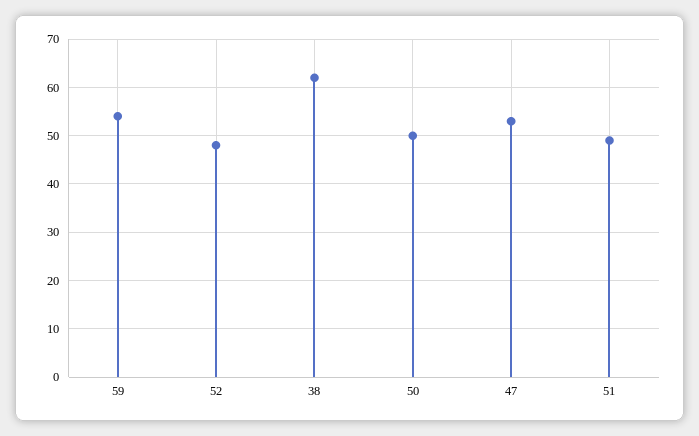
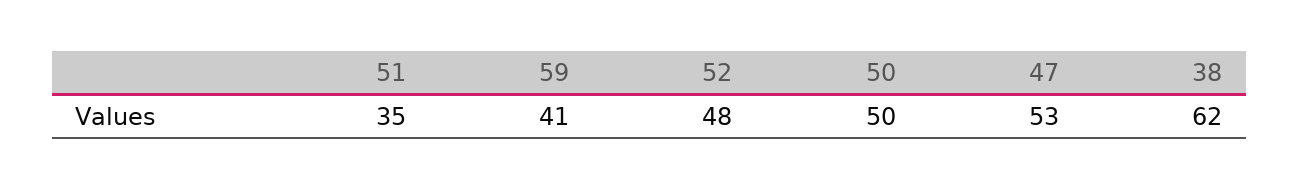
  {
-   "59": 55,
+   "59": 41,
    "52": 48,
    "38": 62,
    "50": 50,
    "47": 53,
-   "51": 50
+   "51": 35
  }

